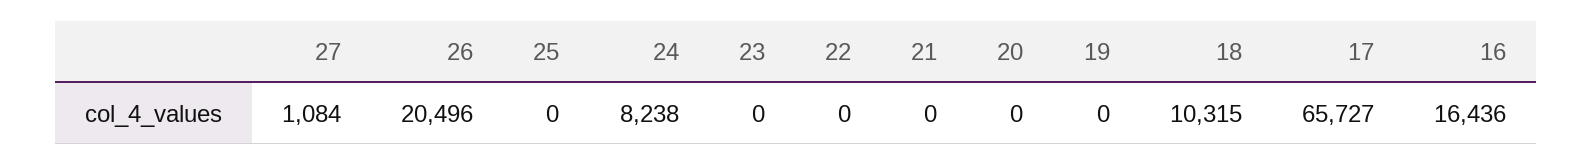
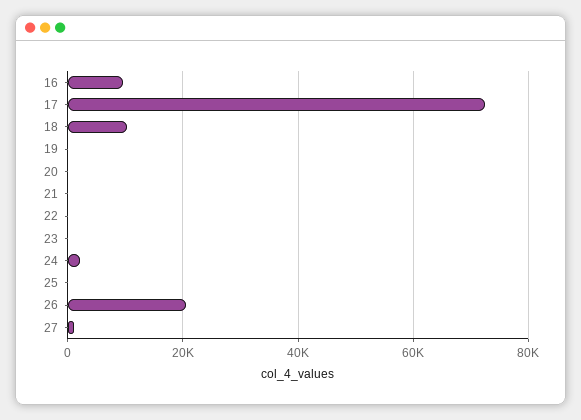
  {
    "27": 1084,
    "26": 20496,
    "25": 0,
-   "24": 8238,
+   "24": 2000,
    "23": 0,
    "22": 0,
    "21": 0,
    "20": 0,
    "19": 0,
    "18": 10315,
-   "17": 65727,
+   "17": 72000,
-   "16": 16436
+   "16": 10000
  }

